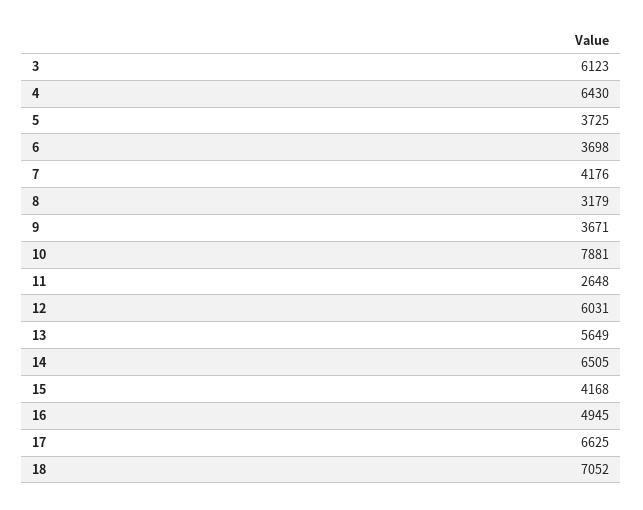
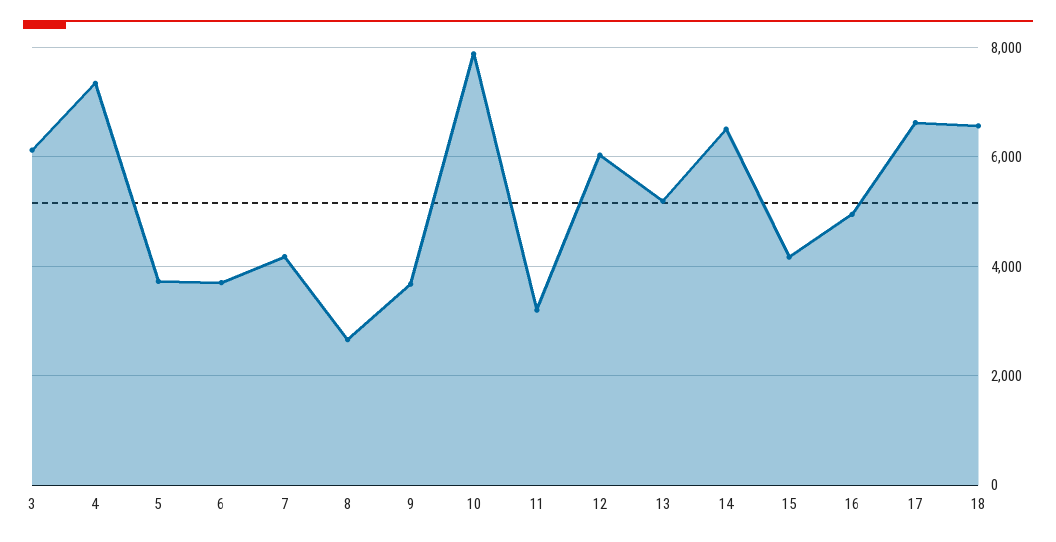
  {
    "3": 6123,
-   "4": 6430,
+   "4": 7400,
    "5": 3725,
    "6": 3698,
    "7": 4176,
-   "8": 3179,
+   "8": 2600,
    "9": 3671,
    "10": 7881,
-   "11": 2648,
+   "11": 3200,
    "12": 6031,
-   "13": 5649,
+   "13": 5200,
    "14": 6505,
    "15": 4168,
    "16": 4945,
    "17": 6625,
-   "18": 7052
+   "18": 6600
  }

